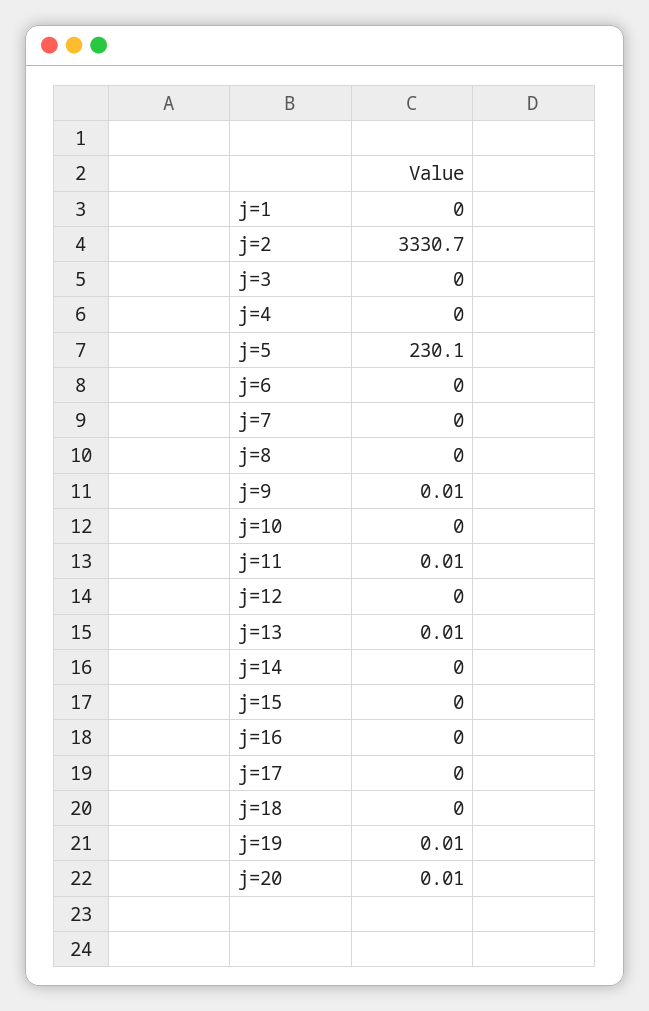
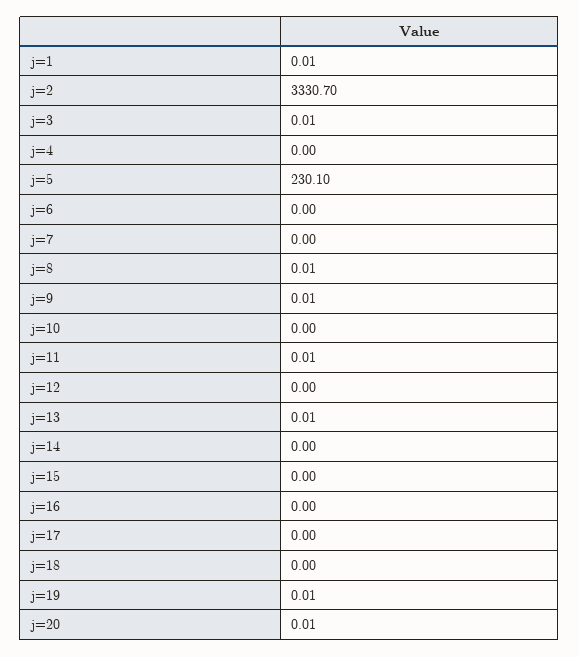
  {
-   "j=1": 0,
+   "j=1": 0.01,
    "j=2": 3330.7,
-   "j=3": 0,
+   "j=3": 0.01,
    "j=4": 0,
    "j=5": 230.1,
    "j=6": 0,
    "j=7": 0,
-   "j=8": 0,
+   "j=8": 0.01,
    "j=9": 0.01,
    "j=10": 0,
    "j=11": 0.01,
    "j=12": 0,
    "j=13": 0.01,
    "j=14": 0,
    "j=15": 0,
    "j=16": 0,
    "j=17": 0,
    "j=18": 0,
    "j=19": 0.01,
    "j=20": 0.01
  }

